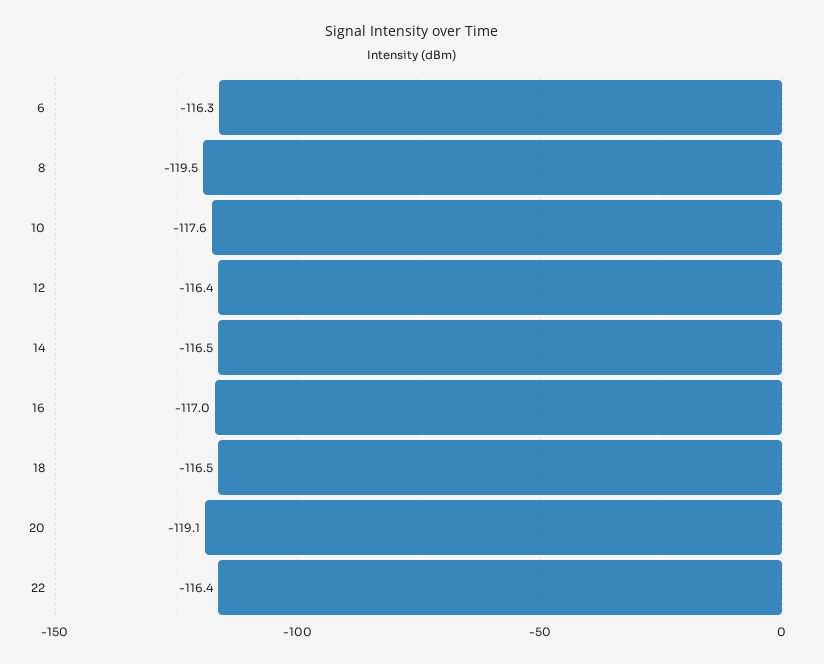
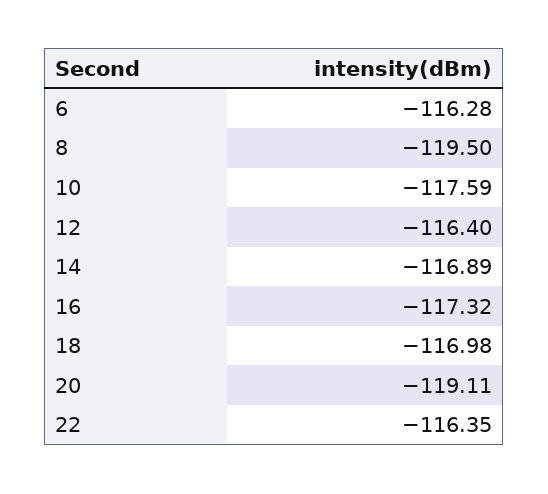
  {
    "6": -116.28,
    "8": -119.5,
    "10": -117.59,
    "12": -116.4,
-   "14": -116.5,
+   "14": -116.89,
-   "16": -117,
+   "16": -117.32,
-   "18": -116.5,
+   "18": -116.98,
    "20": -119.11,
    "22": -116.35
  }

